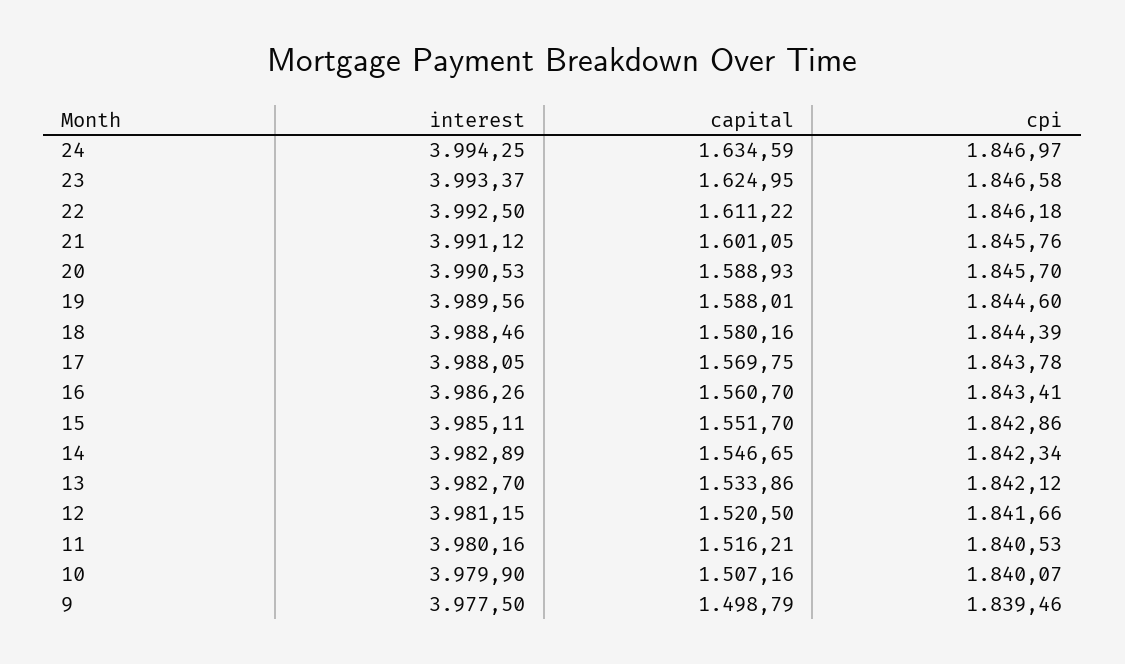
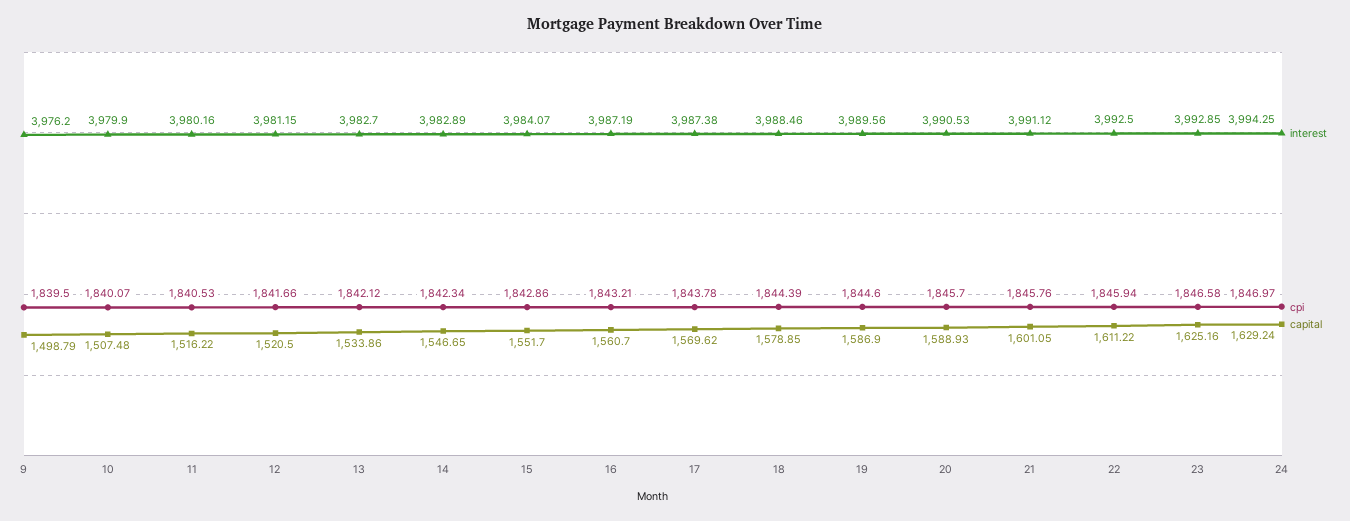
  {
    "interest": {
      "24": 3994.25,
-     "23": 3993.37,
+     "23": 3992.85,
      "22": 3992.5,
      "21": 3991.12,
      "20": 3990.53,
      "19": 3989.56,
      "18": 3988.46,
-     "17": 3988.05,
+     "17": 3987.38,
-     "16": 3986.26,
+     "16": 3987.19,
-     "15": 3985.11,
+     "15": 3984.07,
      "14": 3982.89,
      "13": 3982.7,
      "12": 3981.15,
      "11": 3980.16,
      "10": 3979.9,
-     "9": 3977.5
+     "9": 3976.2
    },
    "capital": {
-     "24": 1634.59,
+     "24": 1629.24,
-     "23": 1624.95,
+     "23": 1625.16,
      "22": 1611.22,
      "21": 1601.05,
      "20": 1588.93,
-     "19": 1588.01,
+     "19": 1586.9,
-     "18": 1580.16,
+     "18": 1578.85,
-     "17": 1569.75,
+     "17": 1569.62,
      "16": 1560.7,
      "15": 1551.7,
      "14": 1546.65,
      "13": 1533.86,
      "12": 1520.5,
-     "11": 1516.21,
+     "11": 1516.22,
-     "10": 1507.16,
+     "10": 1507.48,
      "9": 1498.79
    },
    "cpi": {
      "24": 1846.97,
      "23": 1846.58,
-     "22": 1846.18,
+     "22": 1845.94,
      "21": 1845.76,
      "20": 1845.7,
      "19": 1844.6,
      "18": 1844.39,
      "17": 1843.78,
-     "16": 1843.41,
+     "16": 1843.21,
      "15": 1842.86,
      "14": 1842.34,
      "13": 1842.12,
      "12": 1841.66,
      "11": 1840.53,
      "10": 1840.07,
-     "9": 1839.46
+     "9": 1839.5
    }
  }

